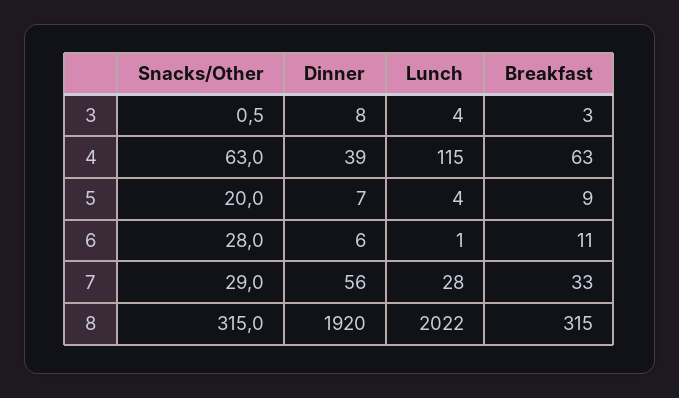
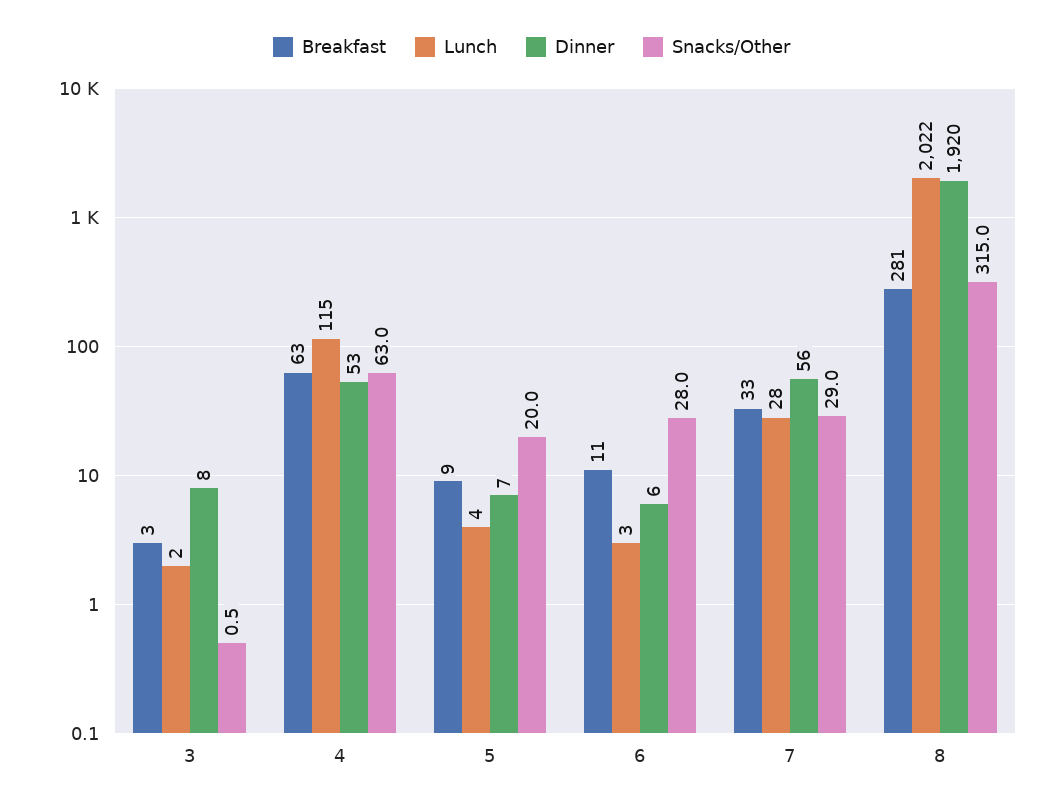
  {
    "Snacks/Other": {
      "3": 0.5,
      "4": 63,
      "5": 20,
      "6": 28,
      "7": 29,
      "8": 315
    },
    "Dinner": {
      "3": 8,
-     "4": 39,
+     "4": 53,
      "5": 7,
      "6": 6,
      "7": 56,
      "8": 1920
    },
    "Lunch": {
-     "3": 4,
+     "3": 2,
      "4": 115,
      "5": 4,
-     "6": 1,
+     "6": 3,
      "7": 28,
      "8": 2022
    },
    "Breakfast": {
      "3": 3,
      "4": 63,
      "5": 9,
      "6": 11,
      "7": 33,
-     "8": 315
+     "8": 281
    }
  }

